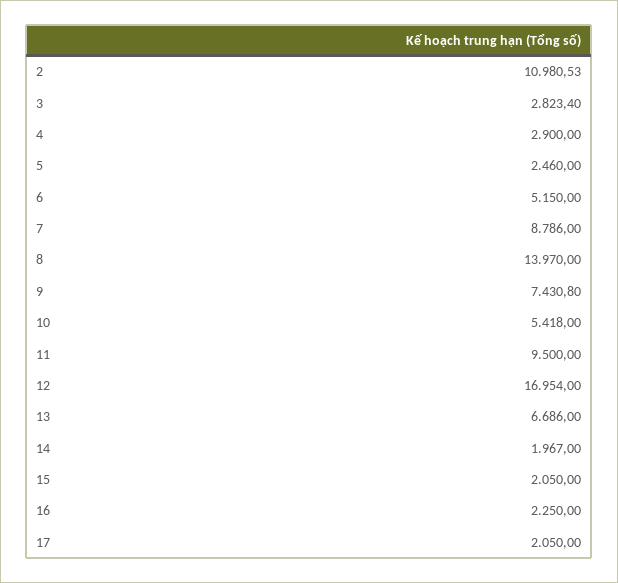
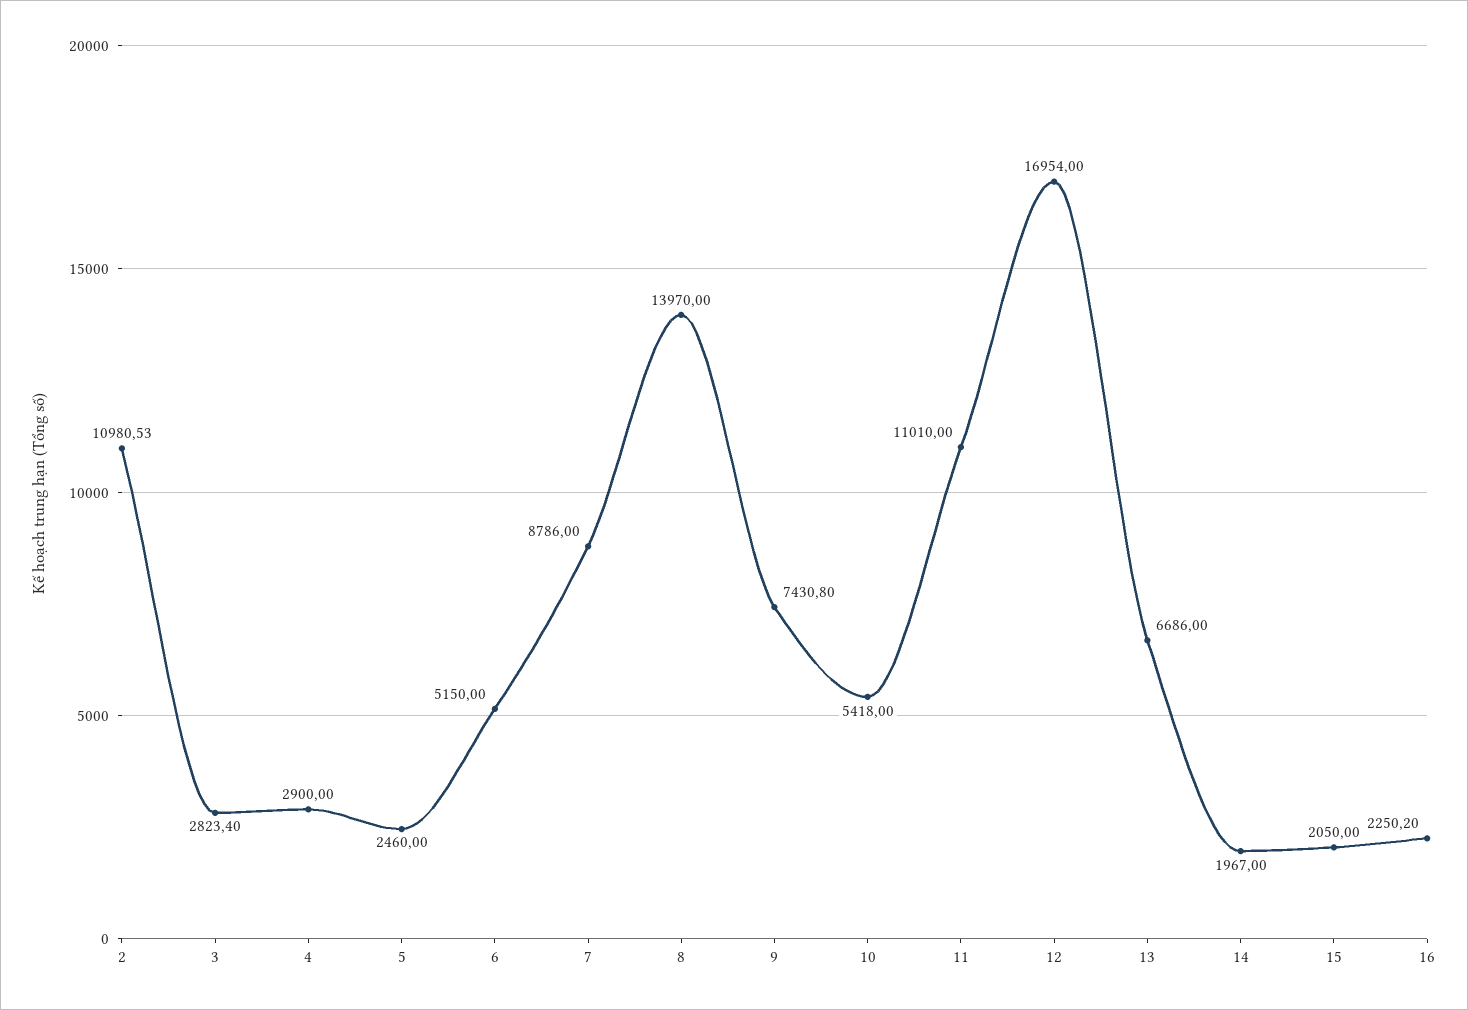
  {
    "2": 10980.53,
    "3": 2823.4,
    "4": 2900,
    "5": 2460,
    "6": 5150,
    "7": 8786,
    "8": 13970,
    "9": 7430.8,
    "10": 5418,
-   "11": 9500,
+   "11": 11010,
    "12": 16954,
    "13": 6686,
    "14": 1967,
    "15": 2050,
-   "16": 2250,
+   "16": 2250.2
-   "17": 2050
  }

